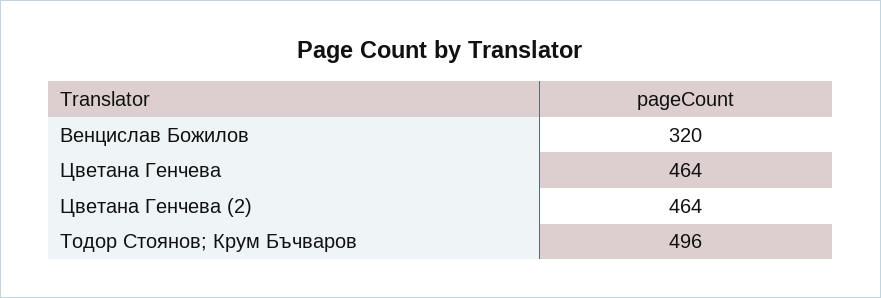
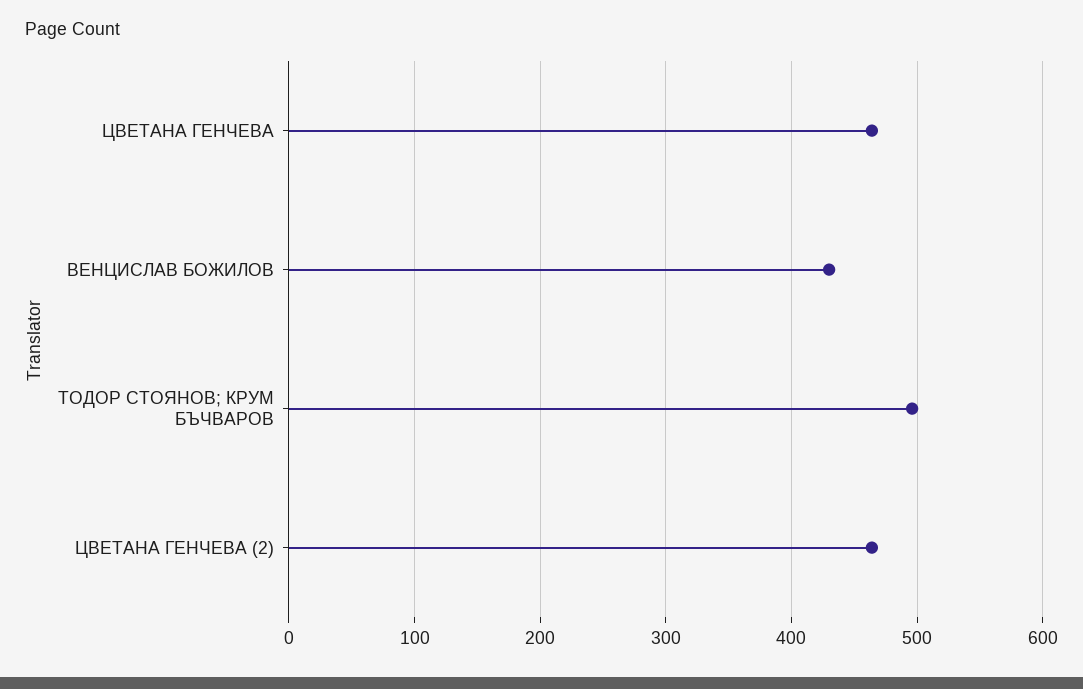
  {
-   "Венцислав Божилов": 320,
+   "Венцислав Божилов": 430,
    "Цветана Генчева": 464,
    "Цветана Генчева (2)": 464,
    "Тодор Стоянов; Крум Бъчваров": 496
  }

